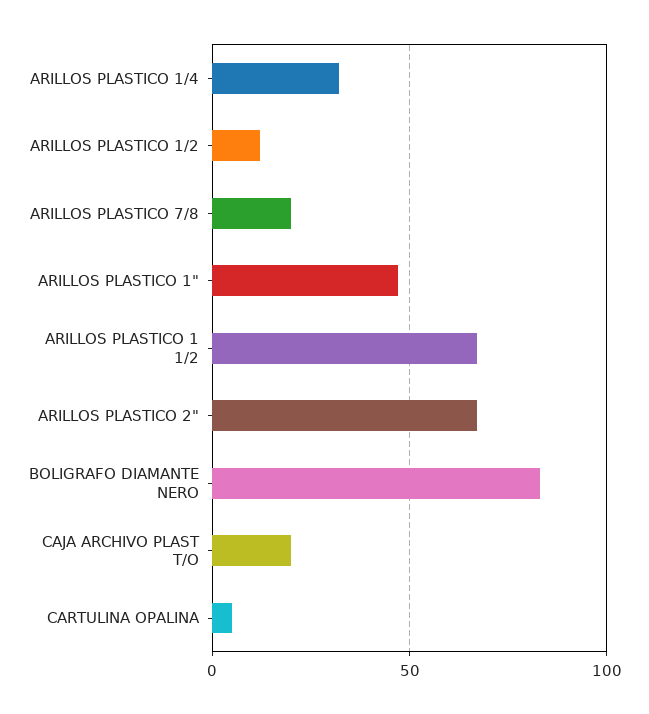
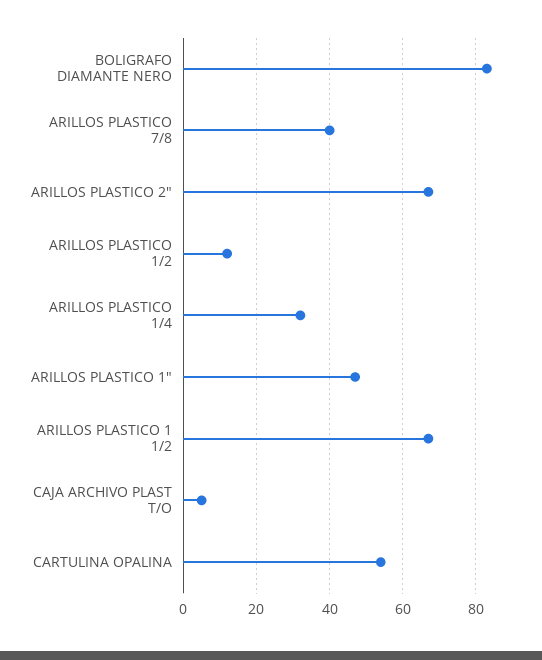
  {
    "ARILLOS PLASTICO 1/4": 30,
    "ARILLOS PLASTICO 1/2": 10,
-   "ARILLOS PLASTICO 7/8": 20,
+   "ARILLOS PLASTICO 7/8": 40,
    "ARILLOS PLASTICO 1\"": 45,
    "ARILLOS PLASTICO 1 1/2": 65,
    "ARILLOS PLASTICO 2\"": 65,
    "BOLIGRAFO DIAMANTE NERO": 85,
-   "CAJA ARCHIVO PLAST T/O": 20,
+   "CAJA ARCHIVO PLAST T/O": 5,
-   "CARTULINA OPALINA": 5
+   "CARTULINA OPALINA": 55
  }

